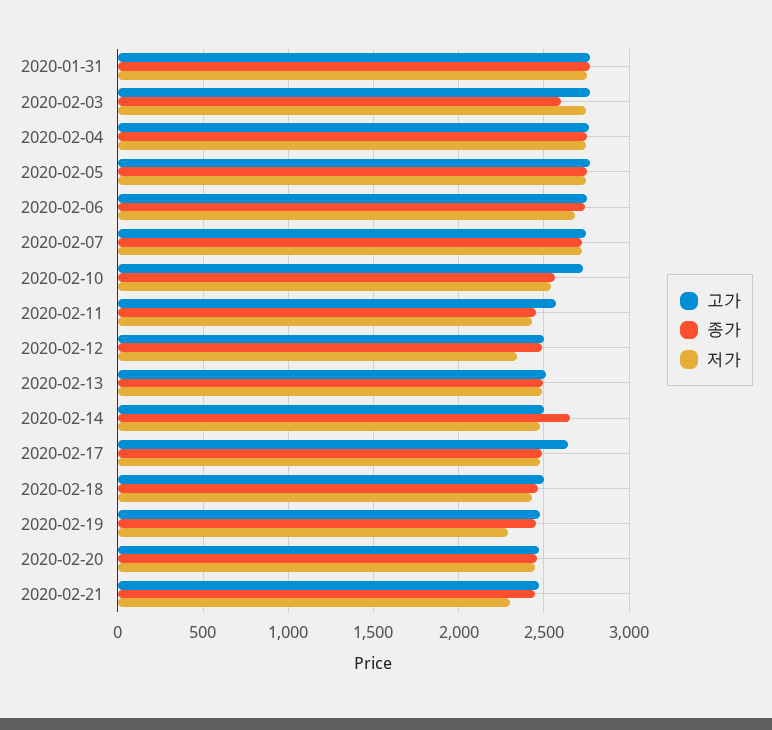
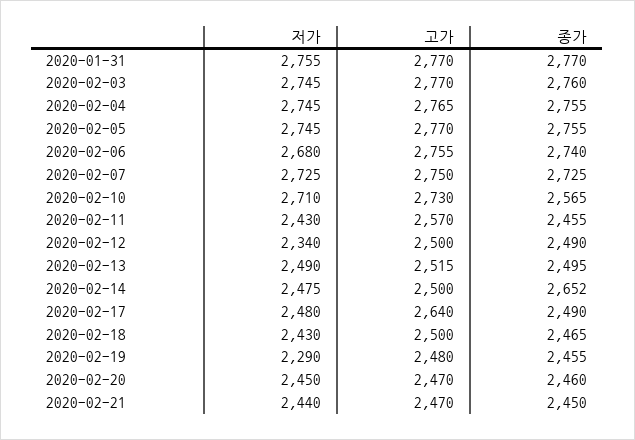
  {
    "고가": {
      "2020-01-31": 2770,
      "2020-02-03": 2770,
      "2020-02-04": 2765,
      "2020-02-05": 2770,
      "2020-02-06": 2755,
      "2020-02-07": 2750,
      "2020-02-10": 2730,
      "2020-02-11": 2570,
      "2020-02-12": 2500,
      "2020-02-13": 2515,
      "2020-02-14": 2500,
      "2020-02-17": 2640,
      "2020-02-18": 2500,
      "2020-02-19": 2480,
      "2020-02-20": 2470,
      "2020-02-21": 2470
    },
    "종가": {
      "2020-01-31": 2770,
-     "2020-02-03": 2600,
+     "2020-02-03": 2760,
      "2020-02-04": 2755,
      "2020-02-05": 2755,
      "2020-02-06": 2740,
      "2020-02-07": 2725,
      "2020-02-10": 2565,
      "2020-02-11": 2455,
      "2020-02-12": 2490,
      "2020-02-13": 2495,
      "2020-02-14": 2652,
      "2020-02-17": 2490,
      "2020-02-18": 2465,
      "2020-02-19": 2455,
      "2020-02-20": 2460,
      "2020-02-21": 2450
    },
    "저가": {
      "2020-01-31": 2755,
      "2020-02-03": 2745,
      "2020-02-04": 2745,
      "2020-02-05": 2745,
      "2020-02-06": 2680,
      "2020-02-07": 2725,
-     "2020-02-10": 2550,
+     "2020-02-10": 2710,
      "2020-02-11": 2430,
      "2020-02-12": 2340,
      "2020-02-13": 2490,
      "2020-02-14": 2475,
      "2020-02-17": 2480,
      "2020-02-18": 2430,
      "2020-02-19": 2290,
      "2020-02-20": 2450,
-     "2020-02-21": 2300
+     "2020-02-21": 2440
    }
  }

